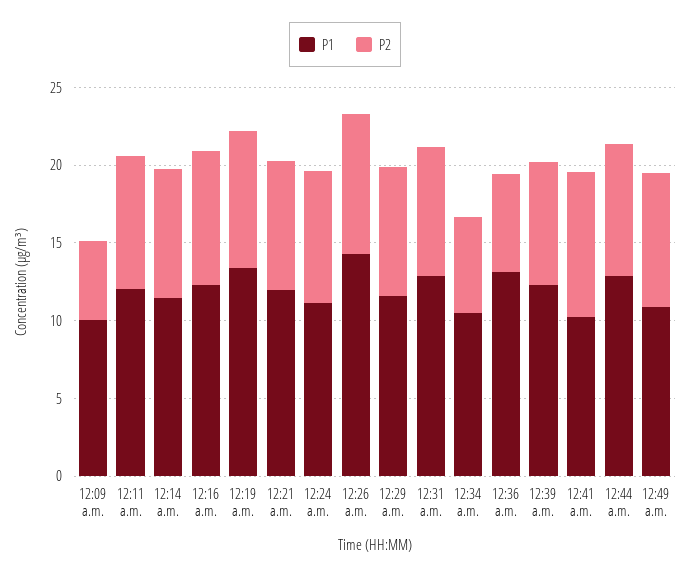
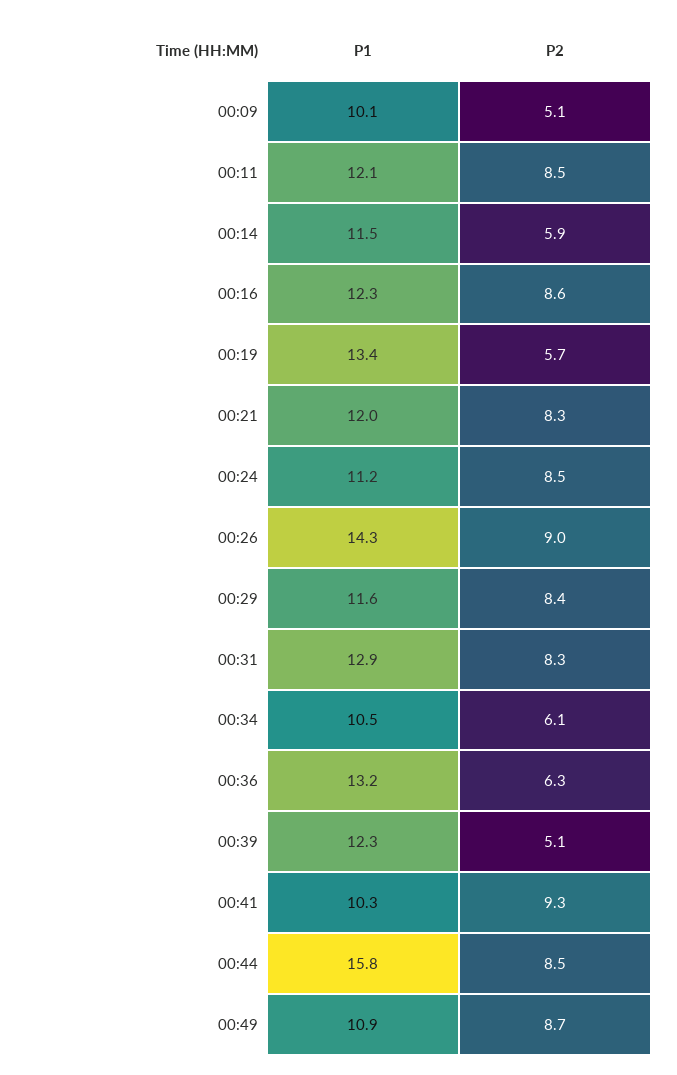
  {
    "P1": {
      "12:09 a.m.": 10.1,
      "12:11 a.m.": 12.1,
      "12:14 a.m.": 11.5,
      "12:16 a.m.": 12.3,
      "12:19 a.m.": 13.4,
      "12:21 a.m.": 12,
      "12:24 a.m.": 11.2,
      "12:26 a.m.": 14.3,
      "12:29 a.m.": 11.6,
      "12:31 a.m.": 12.9,
      "12:34 a.m.": 10.5,
      "12:36 a.m.": 13.2,
      "12:39 a.m.": 12.3,
      "12:41 a.m.": 10.3,
-     "12:44 a.m.": 13,
+     "12:44 a.m.": 15.8,
      "12:49 a.m.": 10.9
    },
    "P2": {
      "12:09 a.m.": 5.1,
      "12:11 a.m.": 8.5,
-     "12:14 a.m.": 8,
+     "12:14 a.m.": 5.9,
      "12:16 a.m.": 8.6,
-     "12:19 a.m.": 9,
+     "12:19 a.m.": 5.7,
      "12:21 a.m.": 8.3,
      "12:24 a.m.": 8.5,
      "12:26 a.m.": 9,
      "12:29 a.m.": 8.4,
      "12:31 a.m.": 8.3,
      "12:34 a.m.": 6.1,
      "12:36 a.m.": 6.3,
-     "12:39 a.m.": 8,
+     "12:39 a.m.": 5.1,
      "12:41 a.m.": 9.3,
      "12:44 a.m.": 8.5,
      "12:49 a.m.": 8.7
    }
  }

